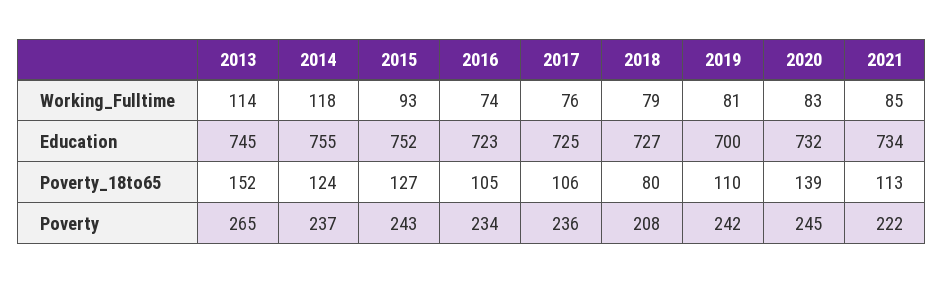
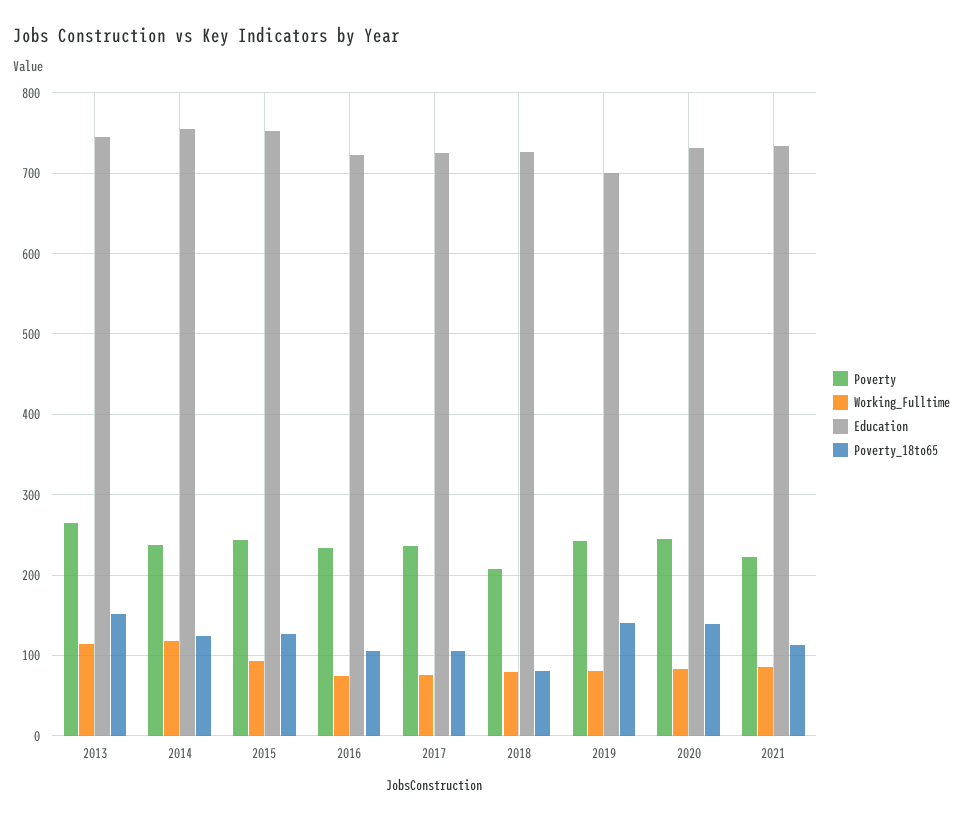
  {
    "Working_Fulltime": {
      "2013": 114,
      "2014": 118,
      "2015": 93,
      "2016": 74,
      "2017": 76,
      "2018": 79,
      "2019": 81,
      "2020": 83,
      "2021": 85
    },
    "Education": {
      "2013": 745,
      "2014": 755,
      "2015": 752,
      "2016": 723,
      "2017": 725,
      "2018": 727,
      "2019": 700,
      "2020": 732,
      "2021": 734
    },
    "Poverty_18to65": {
      "2013": 152,
      "2014": 124,
      "2015": 127,
      "2016": 105,
      "2017": 106,
      "2018": 80,
-     "2019": 110,
+     "2019": 140,
      "2020": 139,
      "2021": 113
    },
    "Poverty": {
      "2013": 265,
      "2014": 237,
      "2015": 243,
      "2016": 234,
      "2017": 236,
      "2018": 208,
      "2019": 242,
      "2020": 245,
      "2021": 222
    }
  }

